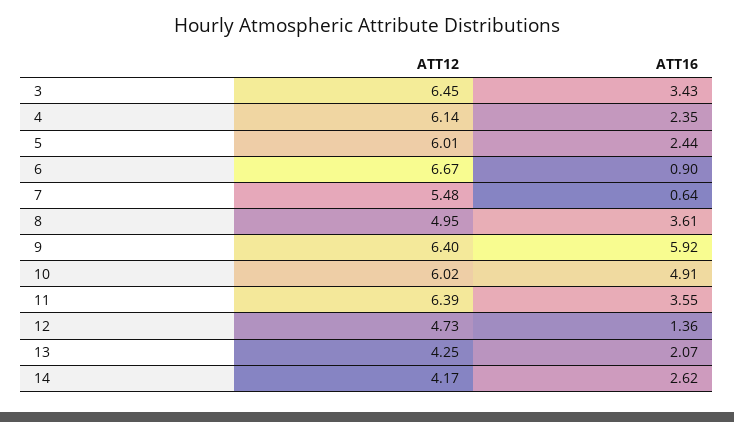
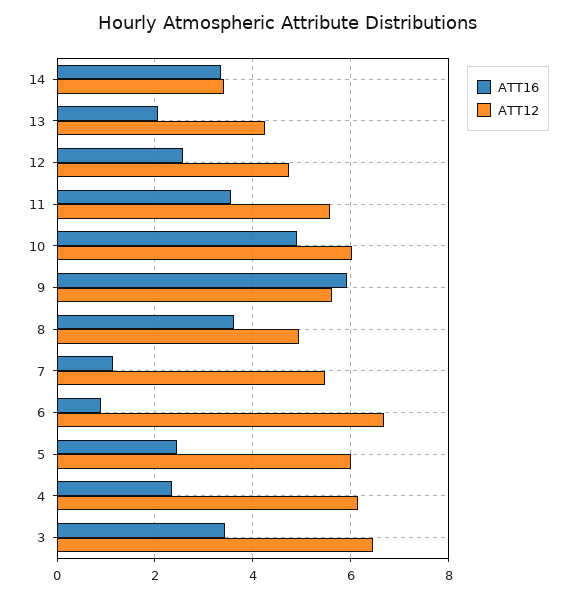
  {
    "ATT12": {
      "3": 6.45,
      "4": 6.14,
      "5": 6.01,
      "6": 6.67,
      "7": 5.48,
      "8": 4.95,
-     "9": 6.4,
+     "9": 5.6,
      "10": 6.02,
-     "11": 6.39,
+     "11": 5.6,
      "12": 4.73,
      "13": 4.25,
-     "14": 4.17
+     "14": 3.4
    },
    "ATT16": {
      "3": 3.43,
      "4": 2.35,
      "5": 2.44,
      "6": 0.9,
-     "7": 0.64,
+     "7": 1.2,
      "8": 3.61,
      "9": 5.92,
      "10": 4.91,
      "11": 3.55,
-     "12": 1.36,
+     "12": 2.6,
      "13": 2.07,
-     "14": 2.62
+     "14": 3.4
    }
  }

